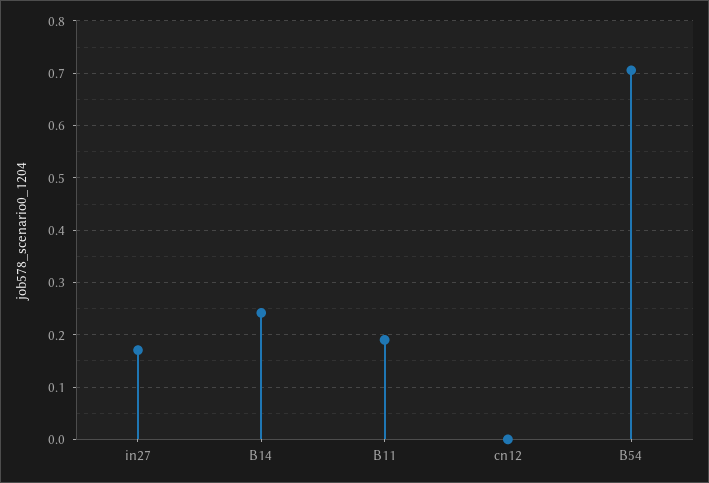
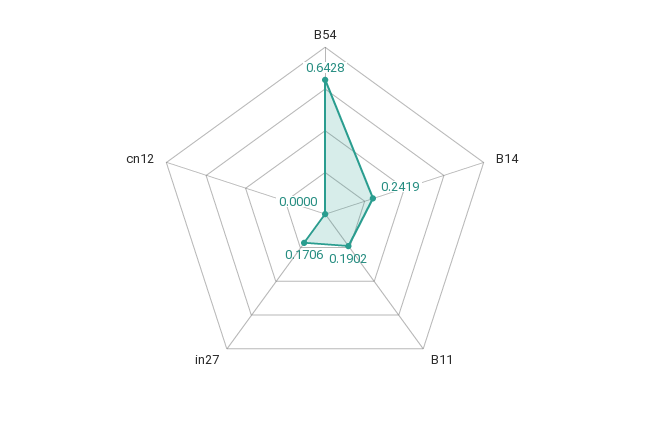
  {
    "in27": 0.1706,
    "B14": 0.2419,
    "B11": 0.1902,
    "cn12": 0,
-   "B54": 0.7
+   "B54": 0.6428
  }

